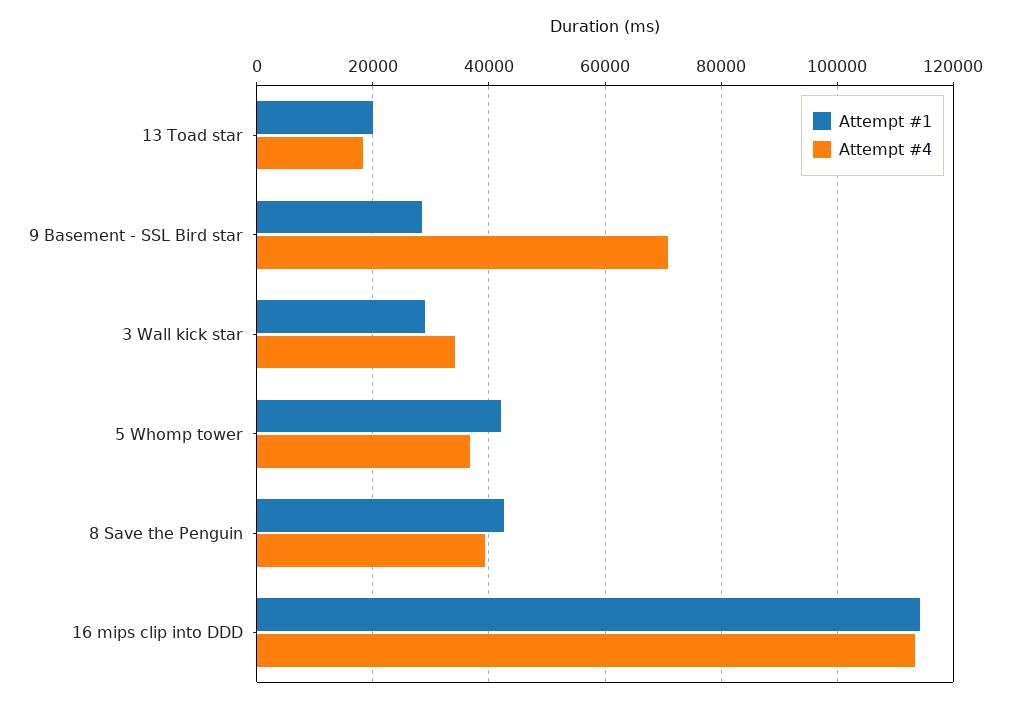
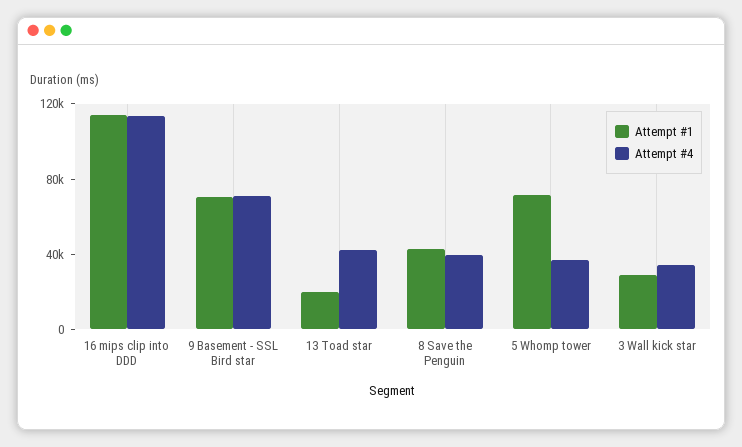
  {
    "Attempt #1": {
      "13 Toad star": 20000,
-     "9 Basement - SSL Bird star": 28000,
+     "9 Basement - SSL Bird star": 70000,
      "3 Wall kick star": 28000,
-     "5 Whomp tower": 42000,
+     "5 Whomp tower": 70000,
      "8 Save the Penguin": 42000,
      "16 mips clip into DDD": 114000
    },
    "Attempt #4": {
-     "13 Toad star": 18000,
+     "13 Toad star": 40000,
      "9 Basement - SSL Bird star": 70000,
      "3 Wall kick star": 34000,
      "5 Whomp tower": 36000,
      "8 Save the Penguin": 40000,
      "16 mips clip into DDD": 114000
    }
  }

